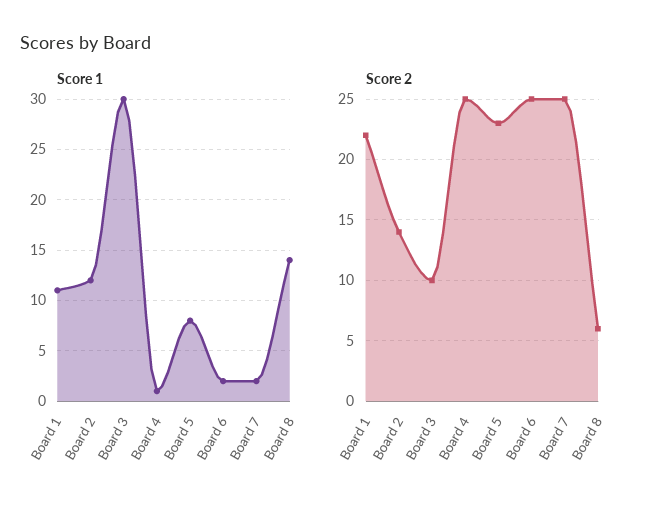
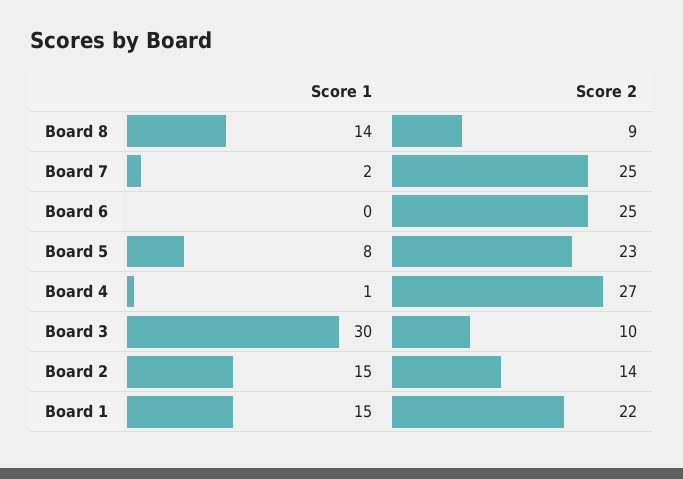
  {
    "Score 1": {
-     "Board 1": 11,
+     "Board 1": 15,
-     "Board 2": 12,
+     "Board 2": 15,
      "Board 3": 30,
      "Board 4": 1,
      "Board 5": 8,
-     "Board 6": 2,
+     "Board 6": 0,
      "Board 7": 2,
      "Board 8": 14
    },
    "Score 2": {
      "Board 1": 22,
      "Board 2": 14,
      "Board 3": 10,
-     "Board 4": 25,
+     "Board 4": 27,
      "Board 5": 23,
      "Board 6": 25,
      "Board 7": 25,
-     "Board 8": 6
+     "Board 8": 9
    }
  }

